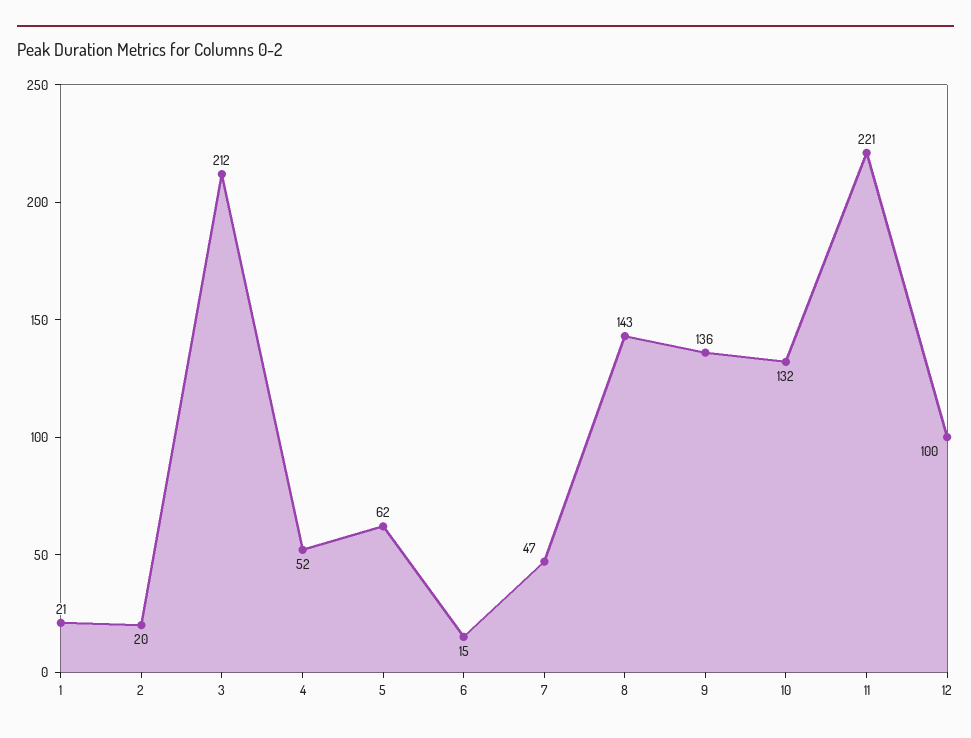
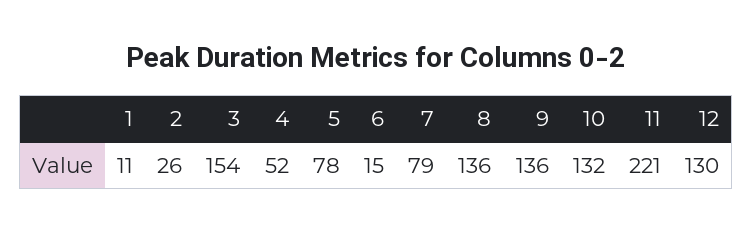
  {
-   "1": 21,
+   "1": 11,
-   "2": 20,
+   "2": 26,
-   "3": 212,
+   "3": 154,
    "4": 52,
-   "5": 62,
+   "5": 78,
    "6": 15,
-   "7": 47,
+   "7": 79,
-   "8": 143,
+   "8": 136,
    "9": 136,
    "10": 132,
    "11": 221,
-   "12": 100
+   "12": 130
  }

